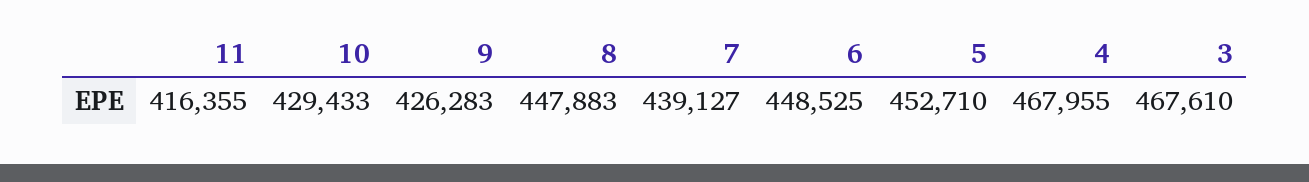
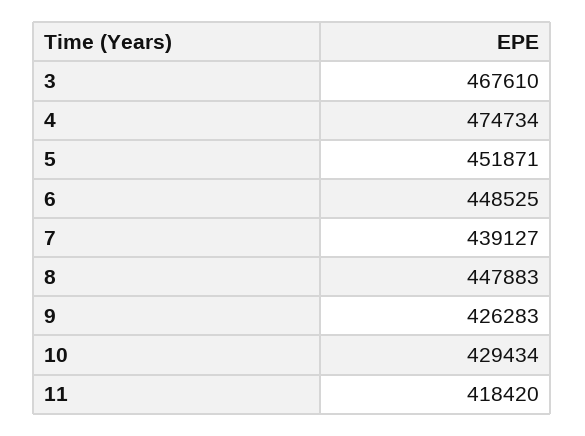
  {
-   "11": 416355,
+   "11": 418420,
-   "10": 429433,
+   "10": 429434,
    "9": 426283,
    "8": 447883,
    "7": 439127,
    "6": 448525,
-   "5": 452710,
+   "5": 451871,
-   "4": 467955,
+   "4": 474734,
    "3": 467610
  }

